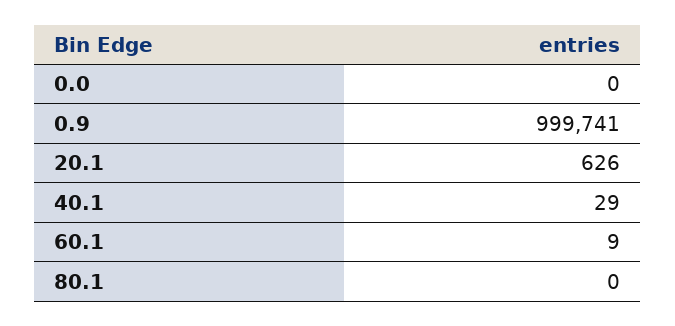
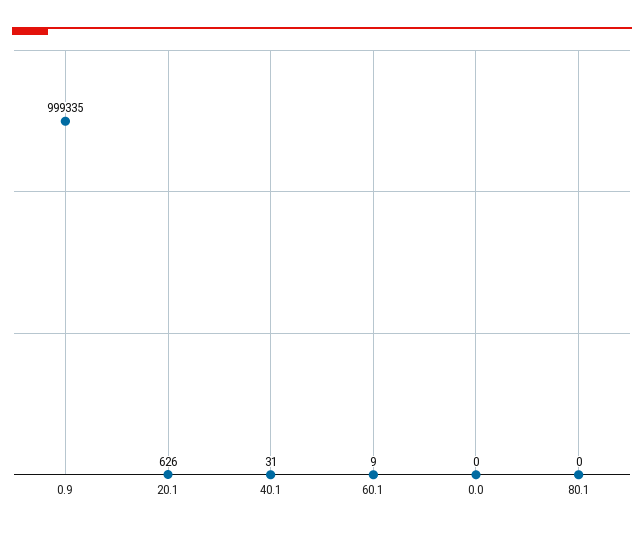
  {
    "0.0": 0,
-   "0.9": 999741,
+   "0.9": 999335,
    "20.1": 626,
-   "40.1": 29,
+   "40.1": 31,
    "60.1": 9,
    "80.1": 0
  }

